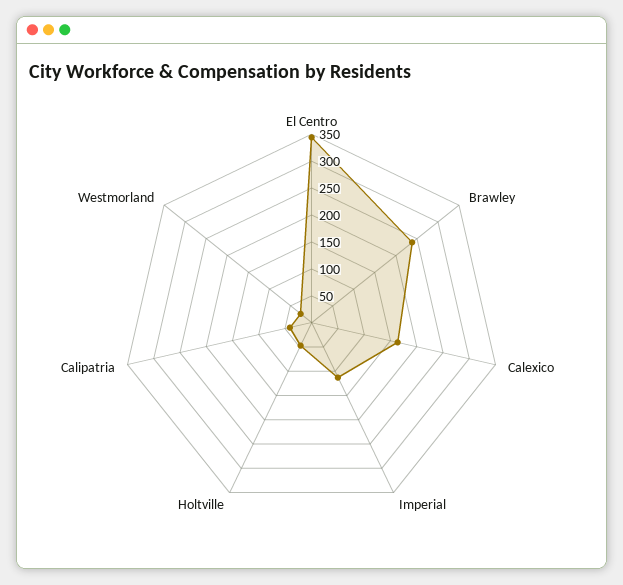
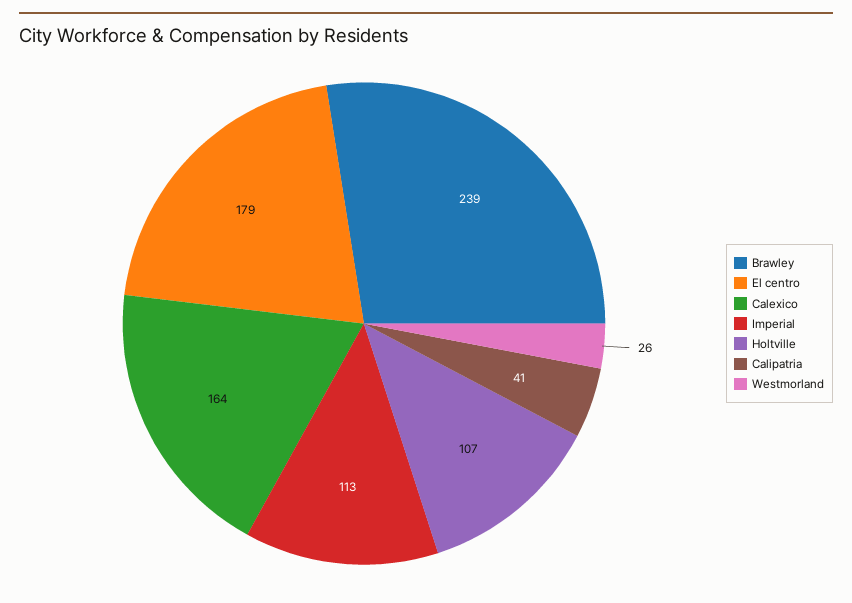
  {
-   "El Centro": 350,
+   "El Centro": 179,
    "Brawley": 239,
    "Calexico": 164,
    "Imperial": 113,
-   "Holtville": 50,
+   "Holtville": 107,
    "Calipatria": 41,
    "Westmorland": 26
  }

